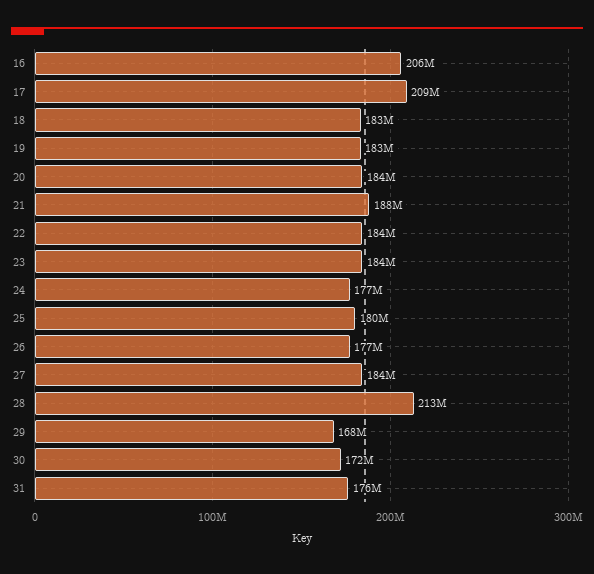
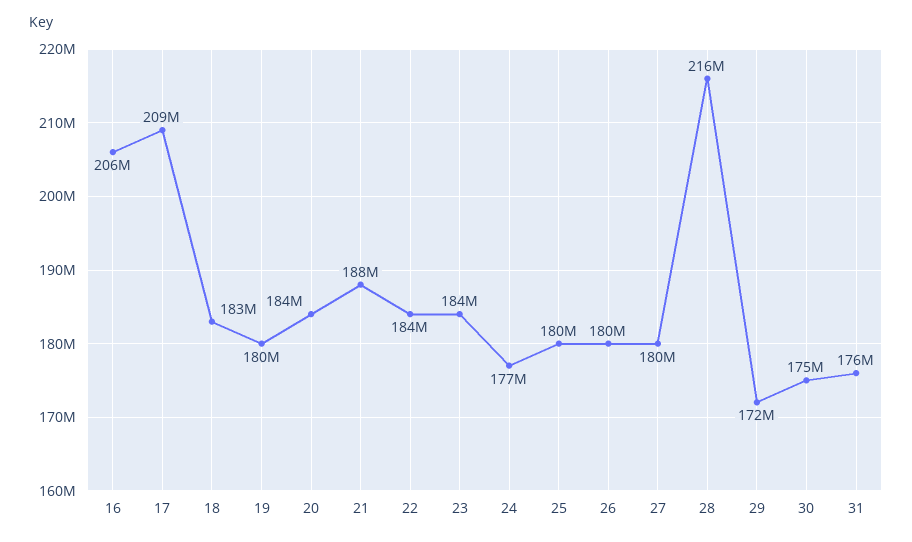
  {
    "16": 206000000,
    "17": 209000000,
    "18": 183000000,
-   "19": 183000000,
+   "19": 180000000,
    "20": 184000000,
    "21": 188000000,
    "22": 184000000,
    "23": 184000000,
    "24": 177000000,
    "25": 180000000,
-   "26": 177000000,
+   "26": 180000000,
-   "27": 184000000,
+   "27": 180000000,
-   "28": 213000000,
+   "28": 216000000,
-   "29": 168000000,
+   "29": 172000000,
-   "30": 172000000,
+   "30": 175000000,
    "31": 176000000
  }

